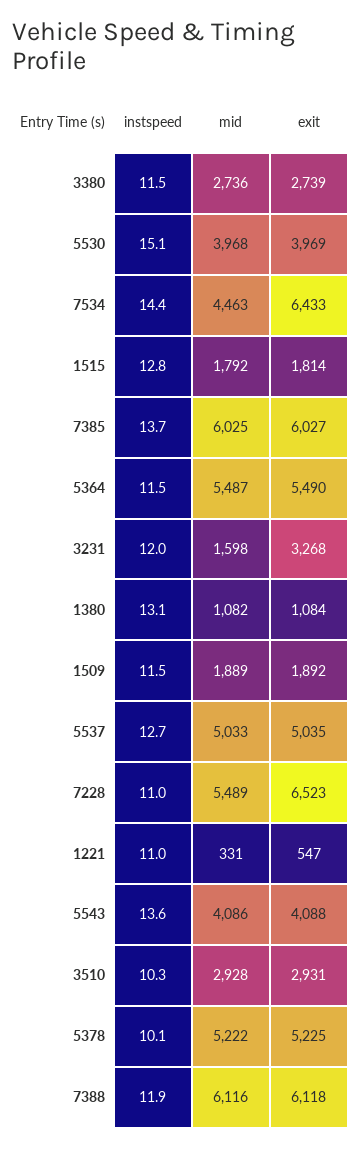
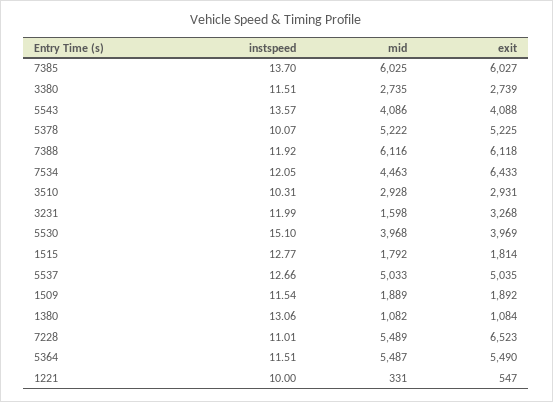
  {
    "instspeed": {
      "3380": 11.51,
      "5530": 15.1,
-     "7534": 14.4,
+     "7534": 12.05,
      "1515": 12.77,
      "7385": 13.7,
      "5364": 11.51,
      "3231": 11.99,
      "1380": 13.06,
      "1509": 11.54,
      "5537": 12.66,
      "7228": 11.01,
-     "1221": 11,
+     "1221": 10,
      "5543": 13.57,
      "3510": 10.31,
      "5378": 10.07,
      "7388": 11.92
    },
    "mid": {
-     "3380": 2736,
+     "3380": 2735,
      "5530": 3968,
      "7534": 4463,
      "1515": 1792,
      "7385": 6025,
      "5364": 5487,
      "3231": 1598,
      "1380": 1082,
      "1509": 1889,
      "5537": 5033,
      "7228": 5489,
      "1221": 331,
      "5543": 4086,
      "3510": 2928,
      "5378": 5222,
      "7388": 6116
    },
    "exit": {
      "3380": 2739,
      "5530": 3969,
      "7534": 6433,
      "1515": 1814,
      "7385": 6027,
      "5364": 5490,
      "3231": 3268,
      "1380": 1084,
      "1509": 1892,
      "5537": 5035,
      "7228": 6523,
      "1221": 547,
      "5543": 4088,
      "3510": 2931,
      "5378": 5225,
      "7388": 6118
    }
  }

